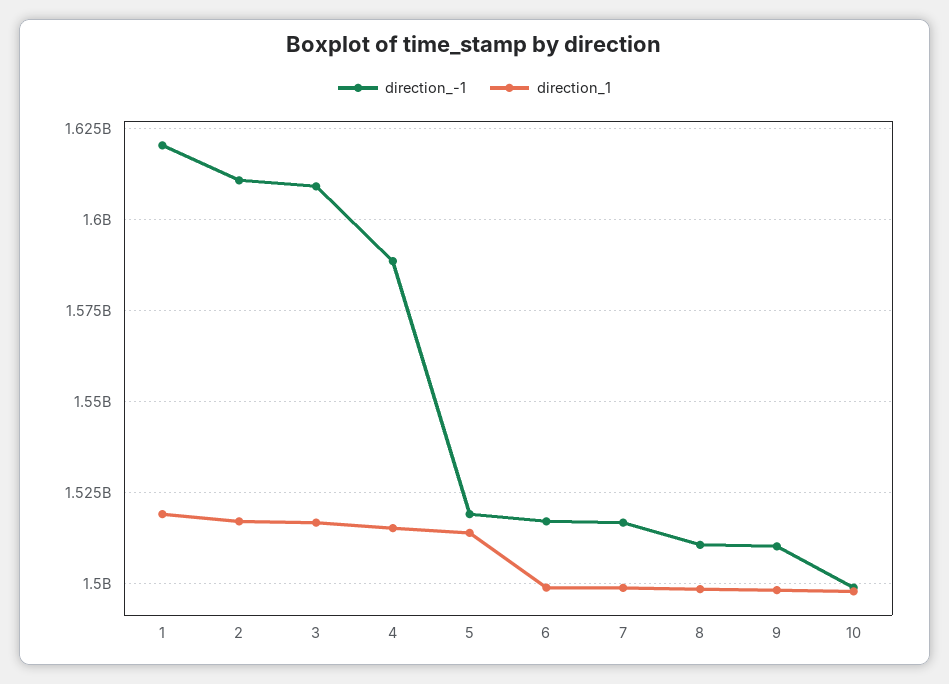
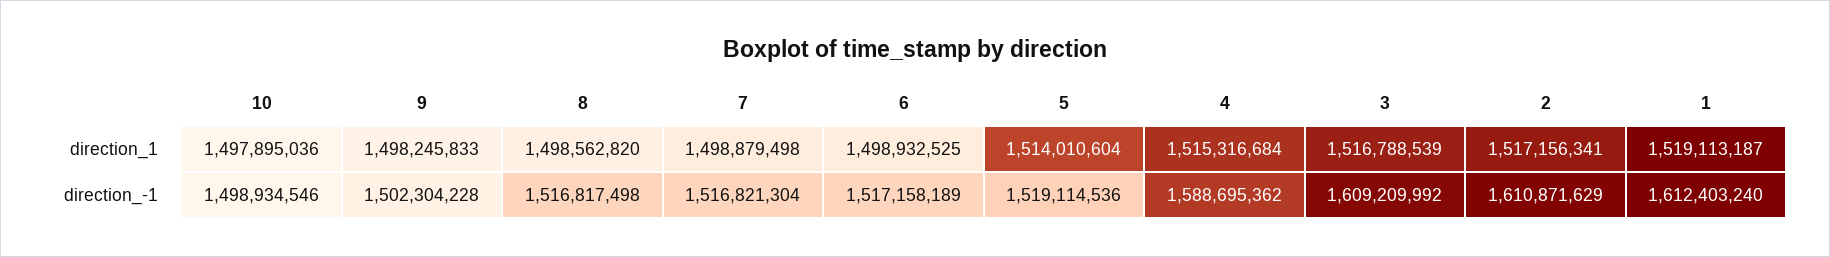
  {
    "direction_-1": {
-     "1": 1620000000,
+     "1": 1612403240,
      "2": 1610871629,
      "3": 1609209992,
      "4": 1588695362,
      "5": 1519114536,
      "6": 1517158189,
      "7": 1516821304,
-     "8": 1510000000,
+     "8": 1516817498,
-     "9": 1510000000,
+     "9": 1502304228,
      "10": 1498934546
    },
    "direction_1": {
      "1": 1519113187,
      "2": 1517156341,
      "3": 1516788539,
      "4": 1515316684,
      "5": 1514010604,
      "6": 1498932525,
      "7": 1498879498,
      "8": 1498562820,
      "9": 1498245833,
      "10": 1497895036
    }
  }

